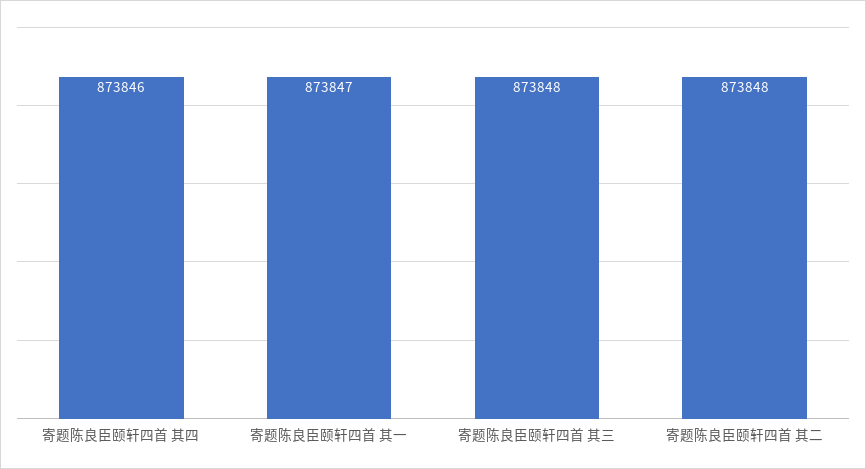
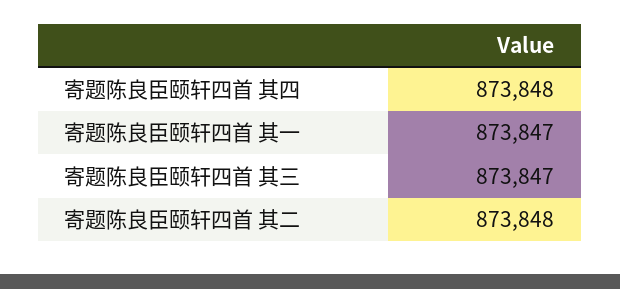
  {
-   "寄题陈良臣颐轩四首 其四": 873846,
+   "寄题陈良臣颐轩四首 其四": 873848,
    "寄题陈良臣颐轩四首 其一": 873847,
-   "寄题陈良臣颐轩四首 其三": 873848,
+   "寄题陈良臣颐轩四首 其三": 873847,
    "寄题陈良臣颐轩四首 其二": 873848
  }

